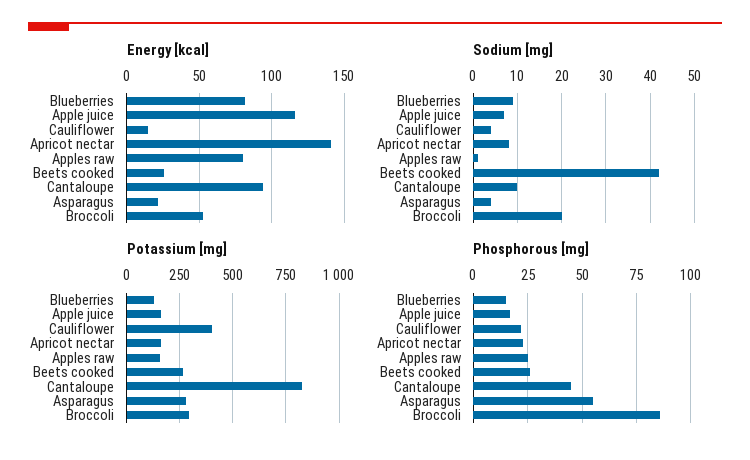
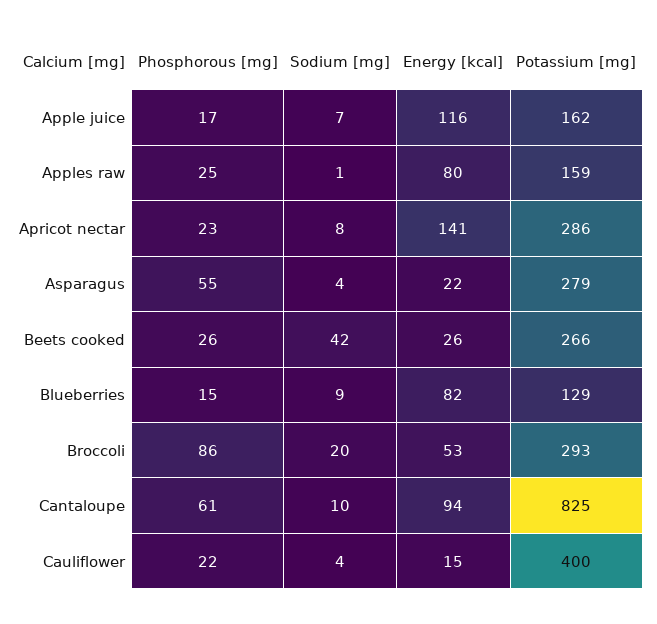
  {
    "Energy [kcal]": {
      "Blueberries": 82,
      "Apple juice": 116,
      "Cauliflower": 15,
      "Apricot nectar": 141,
      "Apples raw": 80,
      "Beets cooked": 26,
      "Cantaloupe": 94,
      "Asparagus": 22,
      "Broccoli": 53
    },
    "Sodium [mg]": {
      "Blueberries": 9,
      "Apple juice": 7,
      "Cauliflower": 4,
      "Apricot nectar": 8,
      "Apples raw": 1,
      "Beets cooked": 42,
      "Cantaloupe": 10,
      "Asparagus": 4,
      "Broccoli": 20
    },
    "Potassium [mg]": {
      "Blueberries": 129,
      "Apple juice": 162,
      "Cauliflower": 400,
-     "Apricot nectar": 150,
+     "Apricot nectar": 286,
      "Apples raw": 159,
      "Beets cooked": 266,
      "Cantaloupe": 825,
      "Asparagus": 279,
      "Broccoli": 293
    },
    "Phosphorous [mg]": {
      "Blueberries": 15,
      "Apple juice": 17,
      "Cauliflower": 22,
      "Apricot nectar": 23,
      "Apples raw": 25,
      "Beets cooked": 26,
-     "Cantaloupe": 45,
+     "Cantaloupe": 61,
      "Asparagus": 55,
      "Broccoli": 86
    }
  }

